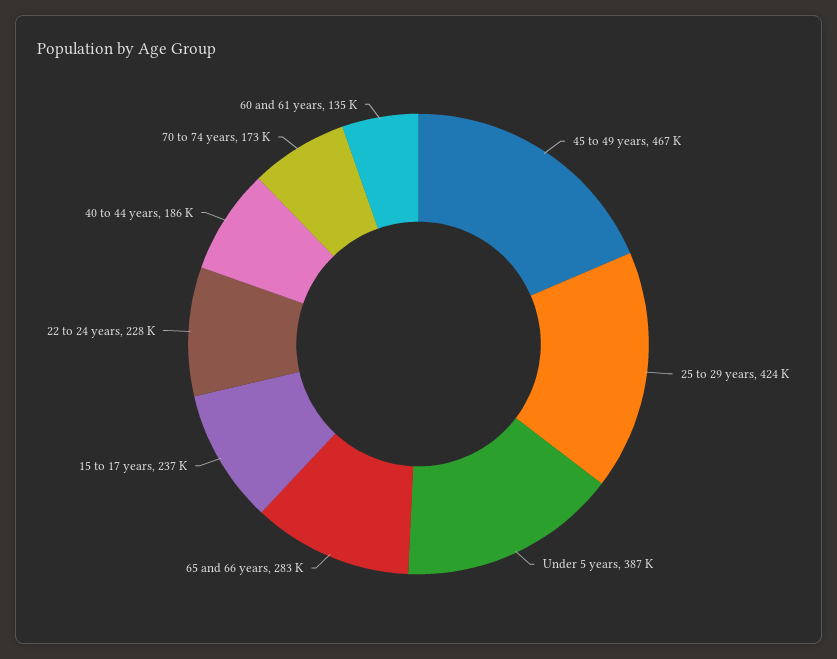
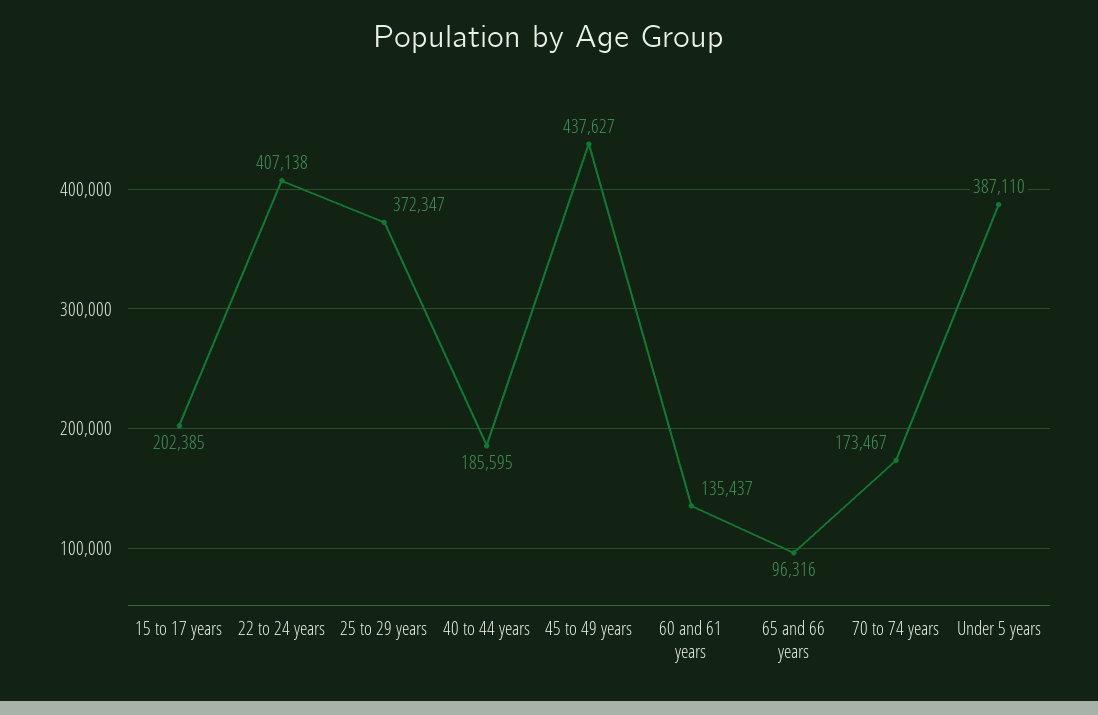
  {
-   "45 to 49 years": 467000,
+   "45 to 49 years": 437627,
-   "25 to 29 years": 424000,
+   "25 to 29 years": 372347,
    "Under 5 years": 387110,
-   "65 and 66 years": 283000,
+   "65 and 66 years": 96316,
-   "15 to 17 years": 237000,
+   "15 to 17 years": 202385,
-   "22 to 24 years": 228000,
+   "22 to 24 years": 407138,
    "40 to 44 years": 185595,
    "70 to 74 years": 173467,
    "60 and 61 years": 135437
  }

